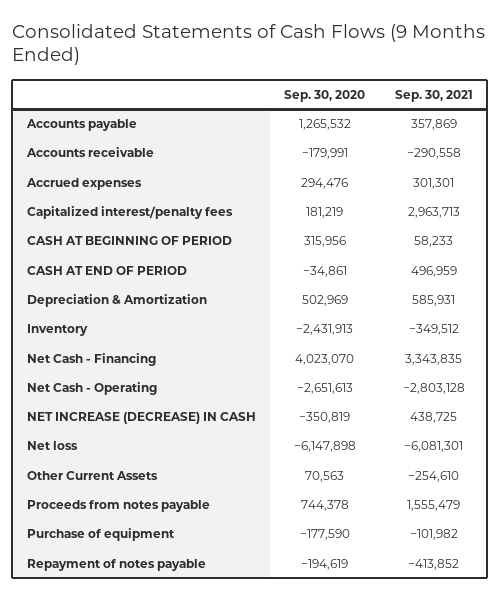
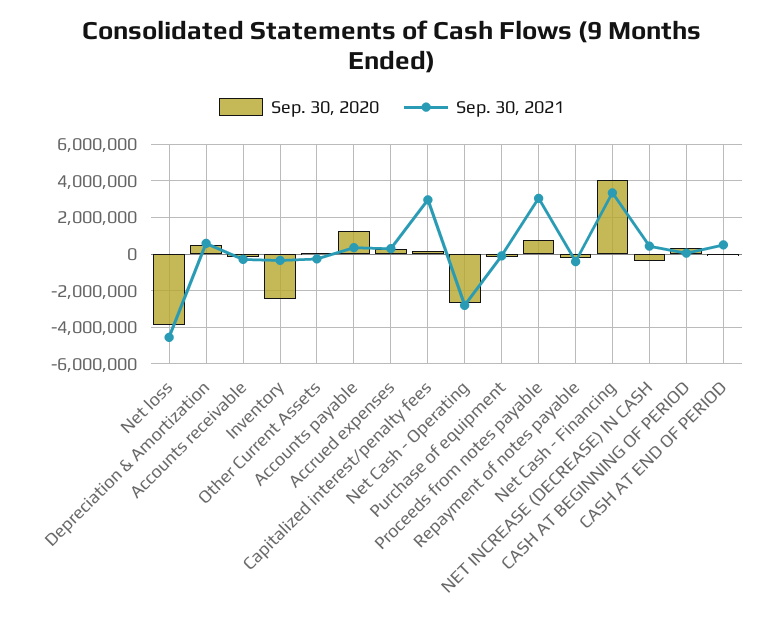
  {
    "Sep. 30, 2020": {
      "Accounts payable": 1265532,
      "Accounts receivable": -179991,
      "Accrued expenses": 294476,
      "Capitalized interest/penalty fees": 181219,
      "CASH AT BEGINNING OF PERIOD": 315956,
      "CASH AT END OF PERIOD": -34861,
      "Depreciation & Amortization": 502969,
      "Inventory": -2431913,
      "Net Cash - Financing": 4023070,
      "Net Cash - Operating": -2651613,
      "NET INCREASE (DECREASE) IN CASH": -350819,
-     "Net loss": -6147898,
+     "Net loss": -4000000,
      "Other Current Assets": 70563,
      "Proceeds from notes payable": 744378,
      "Purchase of equipment": -177590,
      "Repayment of notes payable": -194619
    },
    "Sep. 30, 2021": {
      "Accounts payable": 357869,
      "Accounts receivable": -290558,
      "Accrued expenses": 301301,
      "Capitalized interest/penalty fees": 2963713,
      "CASH AT BEGINNING OF PERIOD": 58233,
      "CASH AT END OF PERIOD": 496959,
      "Depreciation & Amortization": 585931,
      "Inventory": -349512,
      "Net Cash - Financing": 3343835,
      "Net Cash - Operating": -2803128,
      "NET INCREASE (DECREASE) IN CASH": 438725,
-     "Net loss": -6081301,
+     "Net loss": -4500000,
      "Other Current Assets": -254610,
-     "Proceeds from notes payable": 1555479,
+     "Proceeds from notes payable": 3000000,
      "Purchase of equipment": -101982,
      "Repayment of notes payable": -413852
    }
  }

